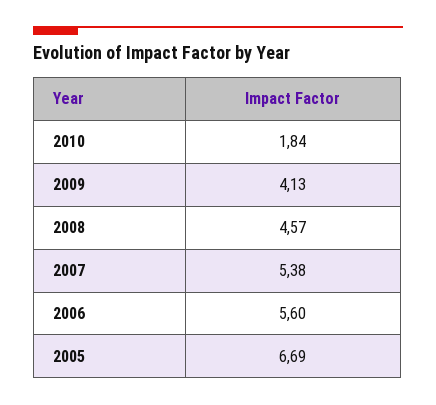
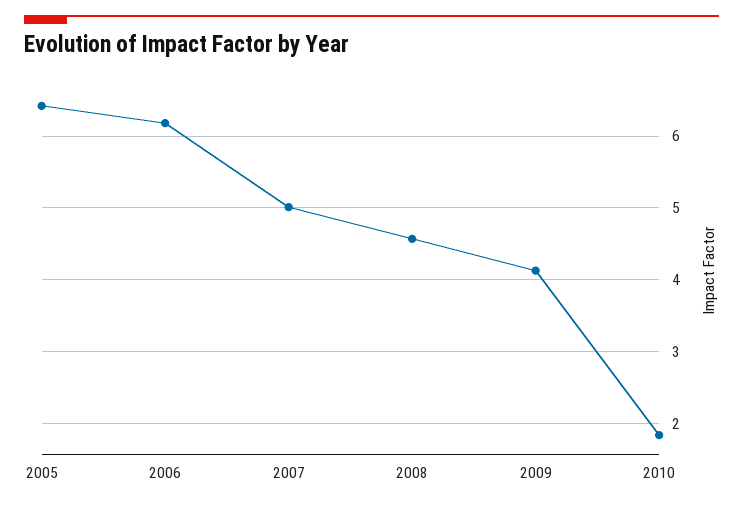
  {
    "2010": 1.84,
    "2009": 4.13,
    "2008": 4.57,
-   "2007": 5.38,
+   "2007": 5,
-   "2006": 5.6,
+   "2006": 6.2,
-   "2005": 6.69
+   "2005": 6.4
  }

